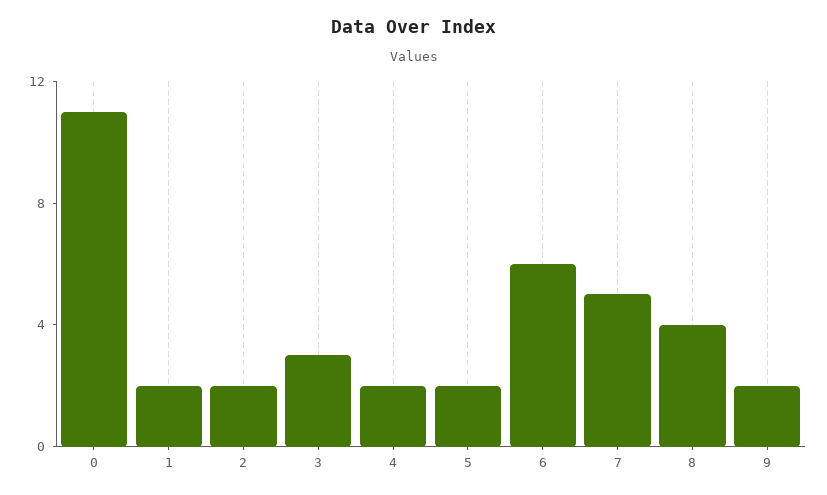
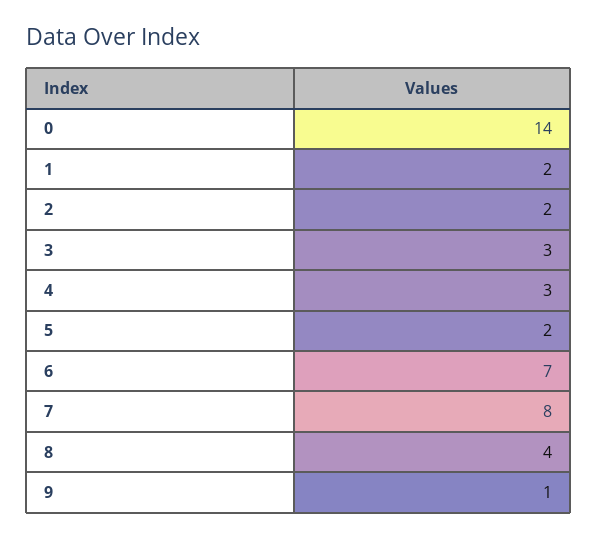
  {
-   "0": 11,
+   "0": 14,
    "1": 2,
    "2": 2,
    "3": 3,
-   "4": 2,
+   "4": 3,
    "5": 2,
-   "6": 6,
+   "6": 7,
-   "7": 5,
+   "7": 8,
    "8": 4,
-   "9": 2
+   "9": 1
  }

